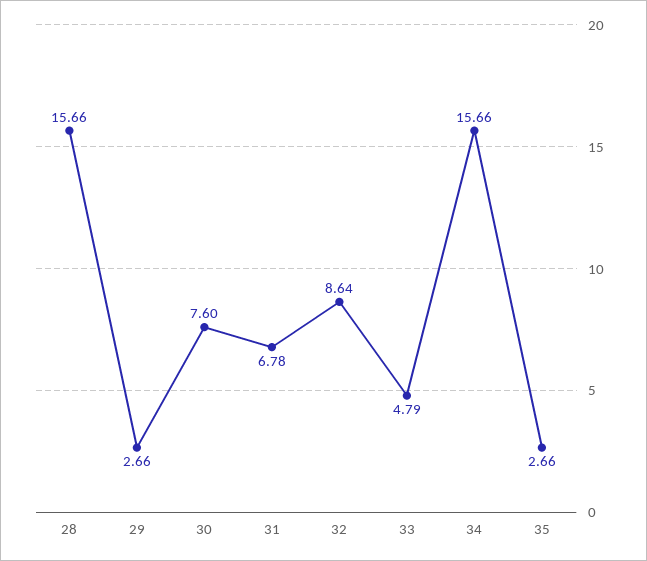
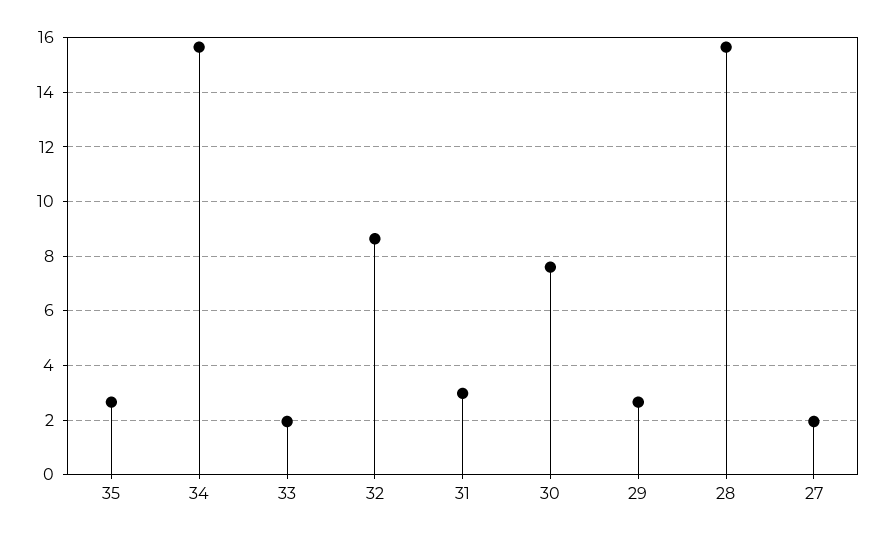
  {
    "28": 15.66,
    "29": 2.66,
    "30": 7.6,
-   "31": 6.78,
+   "31": 3,
    "32": 8.64,
-   "33": 4.79,
+   "33": 2,
    "34": 15.66,
-   "35": 2.66
+   "35": 2.66,
+   "27": 2
  }

